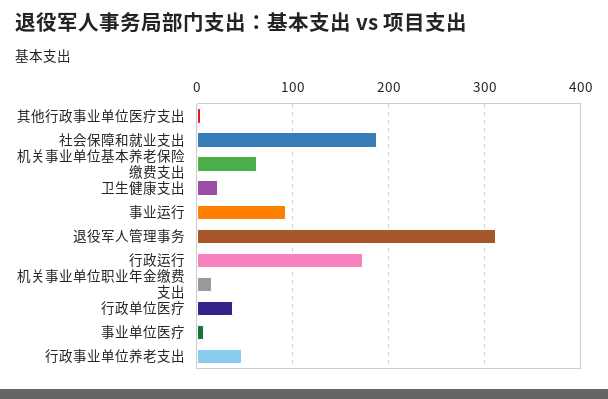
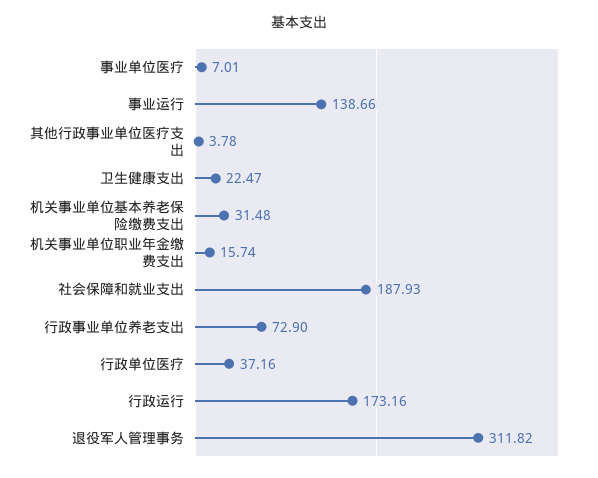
  {
    "其他行政事业单位医疗支出": 3.78,
    "社会保障和就业支出": 187.93,
-   "机关事业单位基本养老保险缴费支出": 60,
+   "机关事业单位基本养老保险缴费支出": 31.48,
    "卫生健康支出": 22.47,
-   "事业运行": 90,
+   "事业运行": 138.66,
    "退役军人管理事务": 311.82,
    "行政运行": 173.16,
    "机关事业单位职业年金缴费支出": 15.74,
    "行政单位医疗": 37.16,
    "事业单位医疗": 7.01,
-   "行政事业单位养老支出": 50
+   "行政事业单位养老支出": 72.9
  }

